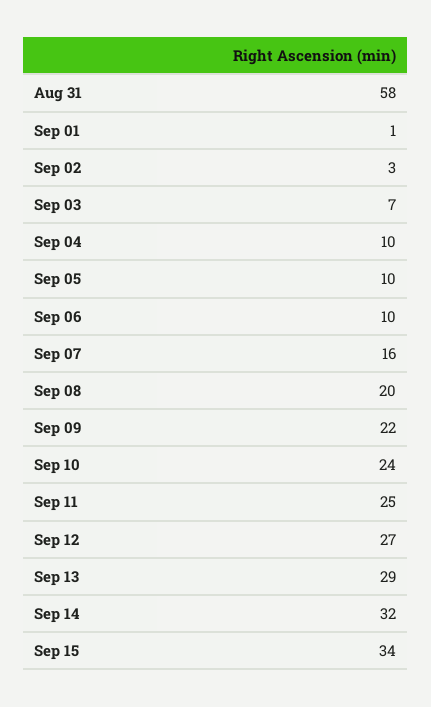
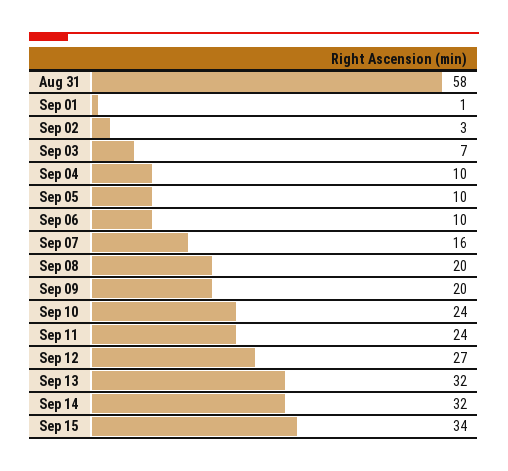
  {
    "Aug 31": 58,
    "Sep 01": 1,
    "Sep 02": 3,
    "Sep 03": 7,
    "Sep 04": 10,
    "Sep 05": 10,
    "Sep 06": 10,
    "Sep 07": 16,
    "Sep 08": 20,
-   "Sep 09": 22,
+   "Sep 09": 20,
    "Sep 10": 24,
-   "Sep 11": 25,
+   "Sep 11": 24,
    "Sep 12": 27,
-   "Sep 13": 29,
+   "Sep 13": 32,
    "Sep 14": 32,
    "Sep 15": 34
  }

